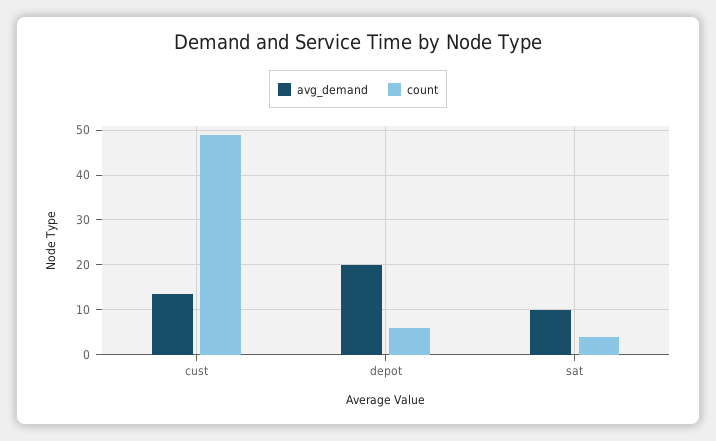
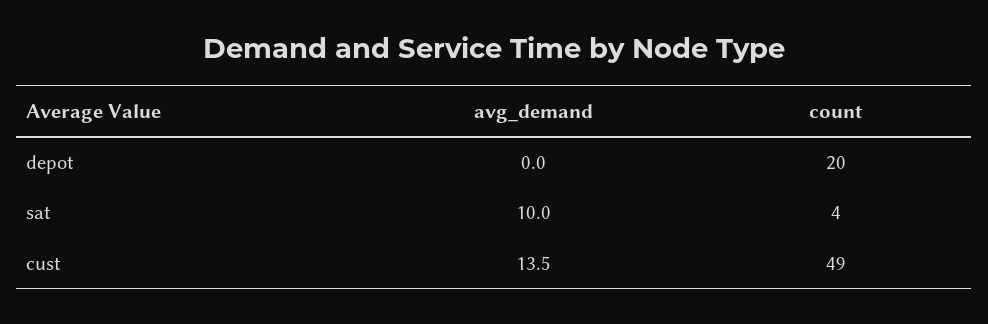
  {
    "avg_demand": {
      "cust": 13.5,
-     "depot": 20,
+     "depot": 0,
      "sat": 10
    },
    "count": {
      "cust": 49,
-     "depot": 6,
+     "depot": 20,
      "sat": 4
    }
  }

